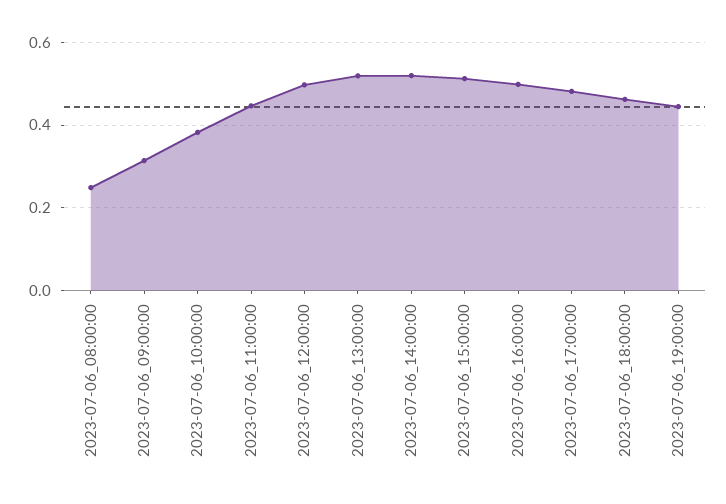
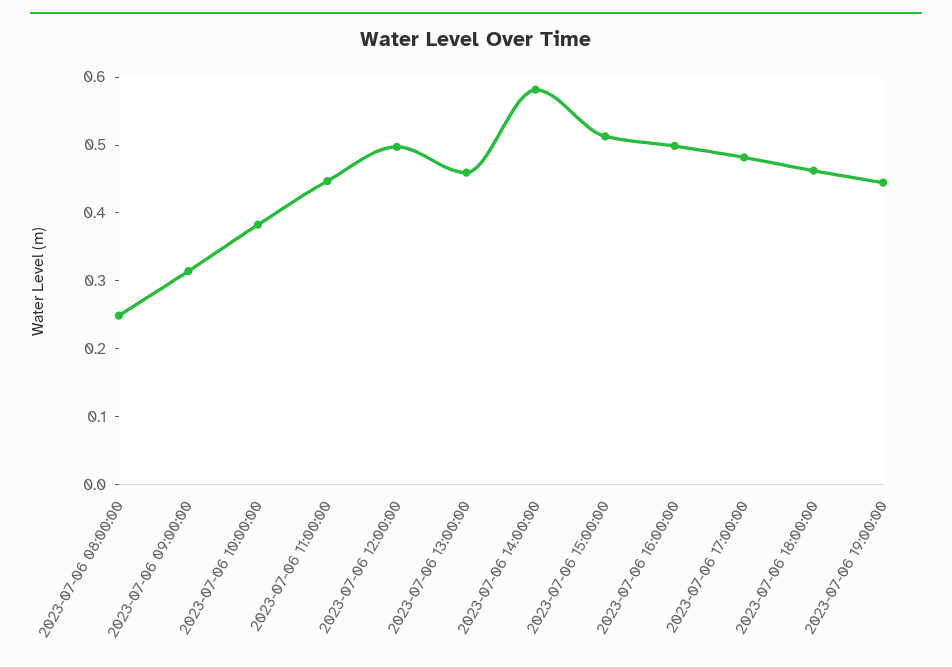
  {
    "2023-07-06_08:00:00": 0.24,
    "2023-07-06_09:00:00": 0.32,
    "2023-07-06_10:00:00": 0.38,
    "2023-07-06_11:00:00": 0.44,
    "2023-07-06_12:00:00": 0.5,
-   "2023-07-06_13:00:00": 0.52,
+   "2023-07-06_13:00:00": 0.46,
-   "2023-07-06_14:00:00": 0.52,
+   "2023-07-06_14:00:00": 0.58,
    "2023-07-06_15:00:00": 0.52,
    "2023-07-06_16:00:00": 0.5,
    "2023-07-06_17:00:00": 0.48,
    "2023-07-06_18:00:00": 0.46,
    "2023-07-06_19:00:00": 0.44
  }

